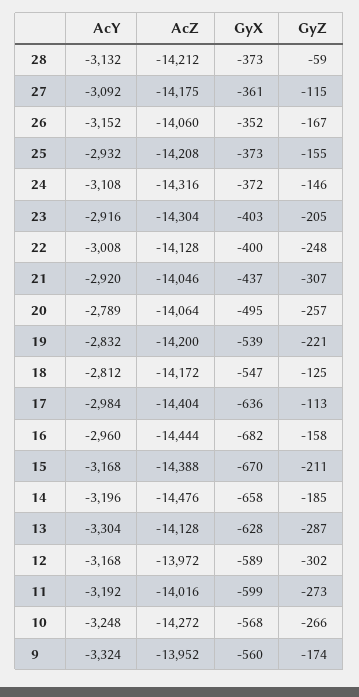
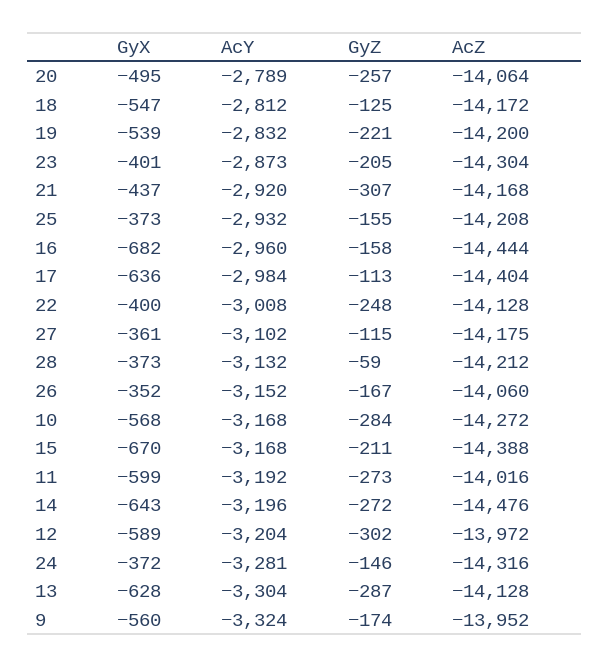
  {
    "AcY": {
      "28": -3132,
-     "27": -3092,
+     "27": -3102,
      "26": -3152,
      "25": -2932,
-     "24": -3108,
+     "24": -3281,
-     "23": -2916,
+     "23": -2873,
      "22": -3008,
      "21": -2920,
      "20": -2789,
      "19": -2832,
      "18": -2812,
      "17": -2984,
      "16": -2960,
      "15": -3168,
      "14": -3196,
      "13": -3304,
-     "12": -3168,
+     "12": -3204,
      "11": -3192,
-     "10": -3248,
+     "10": -3168,
      "9": -3324
    },
    "AcZ": {
      "28": -14212,
      "27": -14175,
      "26": -14060,
      "25": -14208,
      "24": -14316,
      "23": -14304,
      "22": -14128,
-     "21": -14046,
+     "21": -14168,
      "20": -14064,
      "19": -14200,
      "18": -14172,
      "17": -14404,
      "16": -14444,
      "15": -14388,
      "14": -14476,
      "13": -14128,
      "12": -13972,
      "11": -14016,
      "10": -14272,
      "9": -13952
    },
    "GyX": {
      "28": -373,
      "27": -361,
      "26": -352,
      "25": -373,
      "24": -372,
-     "23": -403,
+     "23": -401,
      "22": -400,
      "21": -437,
      "20": -495,
      "19": -539,
      "18": -547,
      "17": -636,
      "16": -682,
      "15": -670,
-     "14": -658,
+     "14": -643,
      "13": -628,
      "12": -589,
      "11": -599,
      "10": -568,
      "9": -560
    },
    "GyZ": {
      "28": -59,
      "27": -115,
      "26": -167,
      "25": -155,
      "24": -146,
      "23": -205,
      "22": -248,
      "21": -307,
      "20": -257,
      "19": -221,
      "18": -125,
      "17": -113,
      "16": -158,
      "15": -211,
-     "14": -185,
+     "14": -272,
      "13": -287,
      "12": -302,
      "11": -273,
-     "10": -266,
+     "10": -284,
      "9": -174
    }
  }

